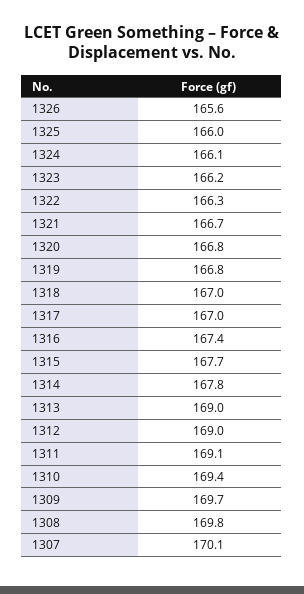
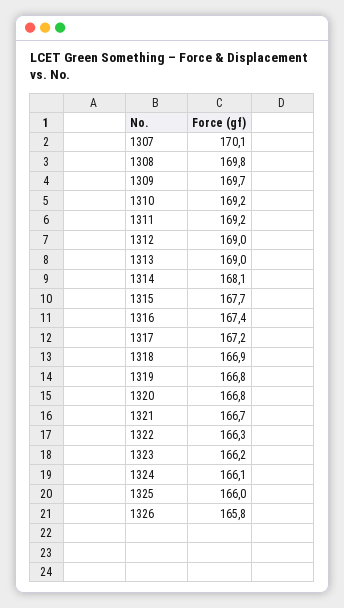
  {
-   "1326": 165.6,
+   "1326": 165.8,
    "1325": 166,
    "1324": 166.1,
    "1323": 166.2,
    "1322": 166.3,
    "1321": 166.7,
    "1320": 166.8,
    "1319": 166.8,
-   "1318": 167,
+   "1318": 166.9,
-   "1317": 167,
+   "1317": 167.2,
    "1316": 167.4,
    "1315": 167.7,
-   "1314": 167.8,
+   "1314": 168.1,
    "1313": 169,
    "1312": 169,
-   "1311": 169.1,
+   "1311": 169.2,
-   "1310": 169.4,
+   "1310": 169.2,
    "1309": 169.7,
    "1308": 169.8,
    "1307": 170.1
  }

